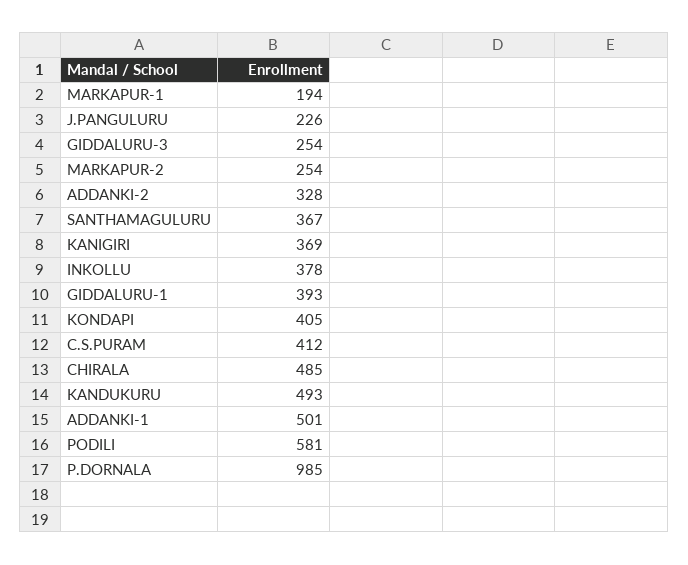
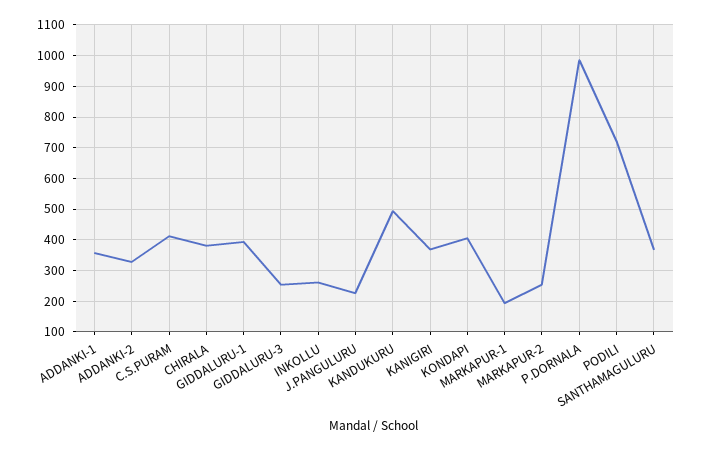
  {
    "MARKAPUR-1": 194,
    "J.PANGULURU": 226,
    "GIDDALURU-3": 254,
    "MARKAPUR-2": 254,
    "ADDANKI-2": 328,
    "SANTHAMAGULURU": 367,
    "KANIGIRI": 369,
-   "INKOLLU": 378,
+   "INKOLLU": 260,
    "GIDDALURU-1": 393,
    "KONDAPI": 405,
    "C.S.PURAM": 412,
-   "CHIRALA": 485,
+   "CHIRALA": 380,
    "KANDUKURU": 493,
-   "ADDANKI-1": 501,
+   "ADDANKI-1": 360,
-   "PODILI": 581,
+   "PODILI": 720,
    "P.DORNALA": 985
  }

